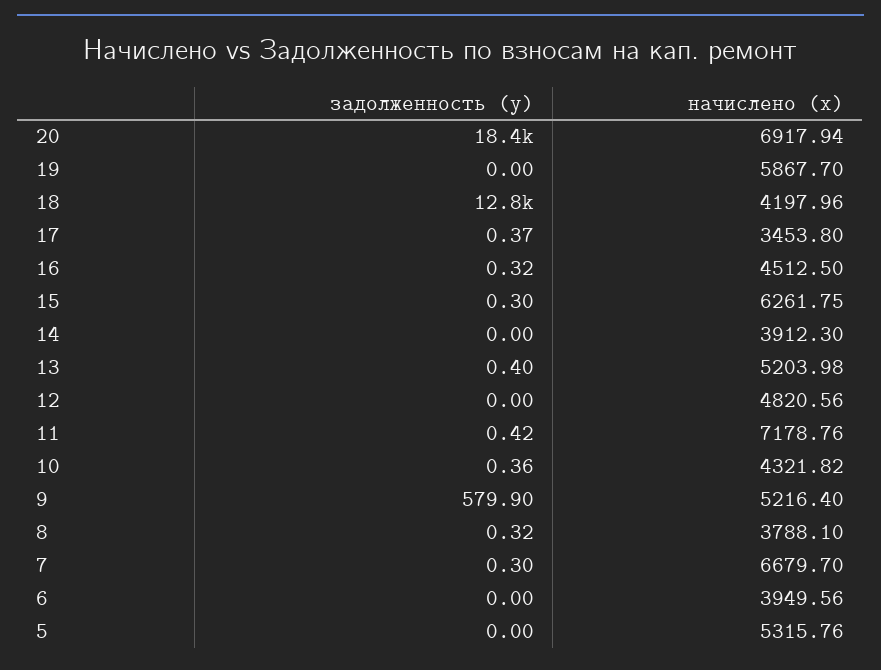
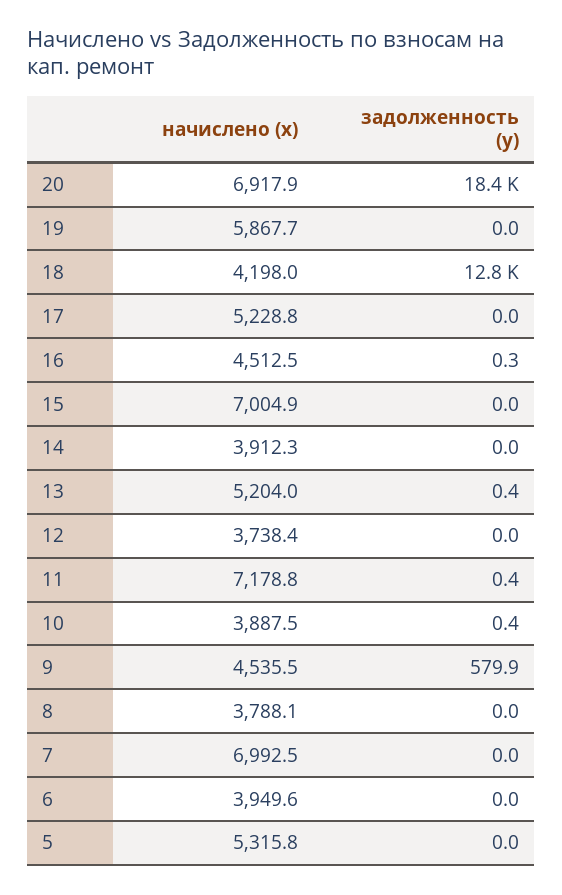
  {
    "задолженность (y)": {
      "20": 18400,
      "19": 0,
      "18": 12800,
-     "17": 0.37,
+     "17": 0,
      "16": 0.32,
-     "15": 0.3,
+     "15": 0,
      "14": 0,
      "13": 0.4,
      "12": 0,
      "11": 0.42,
      "10": 0.36,
      "9": 579.9,
-     "8": 0.32,
+     "8": 0,
-     "7": 0.3,
+     "7": 0,
      "6": 0,
      "5": 0
    },
    "начислено (x)": {
      "20": 6917.94,
      "19": 5867.7,
      "18": 4197.96,
-     "17": 3453.8,
+     "17": 5228.8,
      "16": 4512.5,
-     "15": 6261.75,
+     "15": 7004.9,
      "14": 3912.3,
      "13": 5203.98,
-     "12": 4820.56,
+     "12": 3738.4,
      "11": 7178.76,
-     "10": 4321.82,
+     "10": 3887.5,
-     "9": 5216.4,
+     "9": 4535.5,
      "8": 3788.1,
-     "7": 6679.7,
+     "7": 6992.5,
      "6": 3949.56,
      "5": 5315.76
    }
  }

